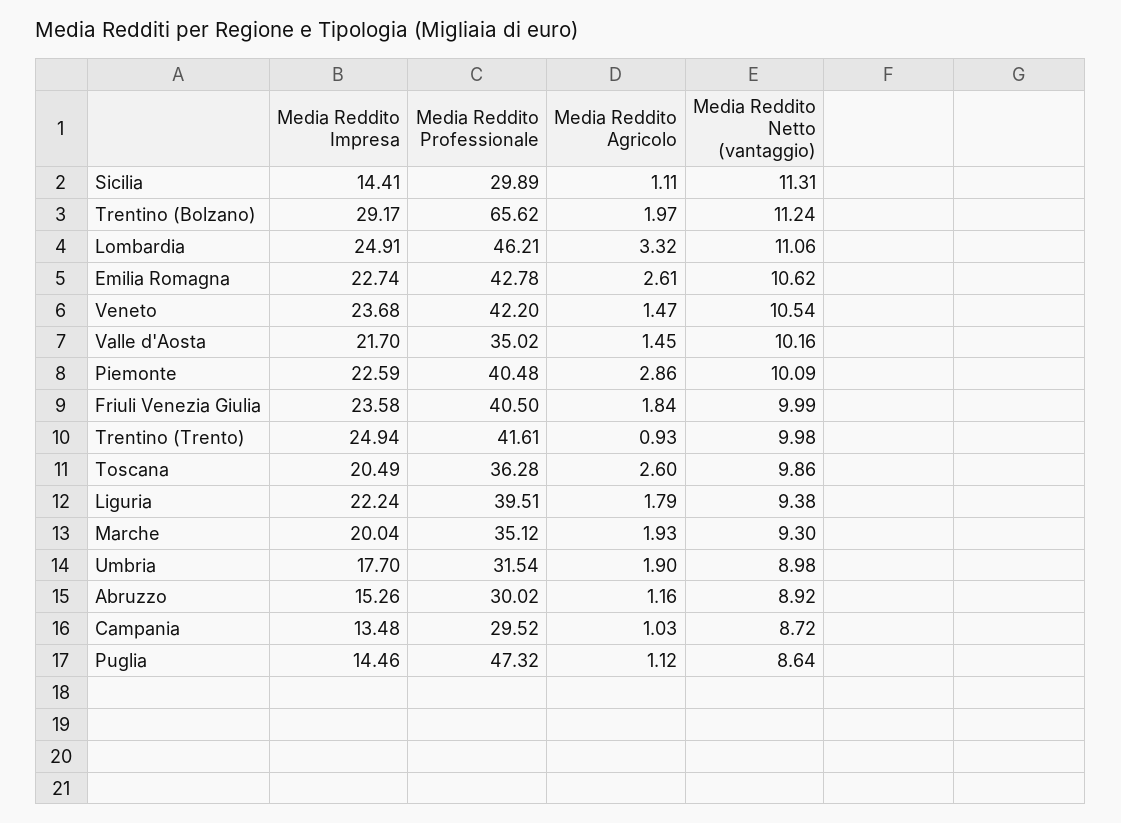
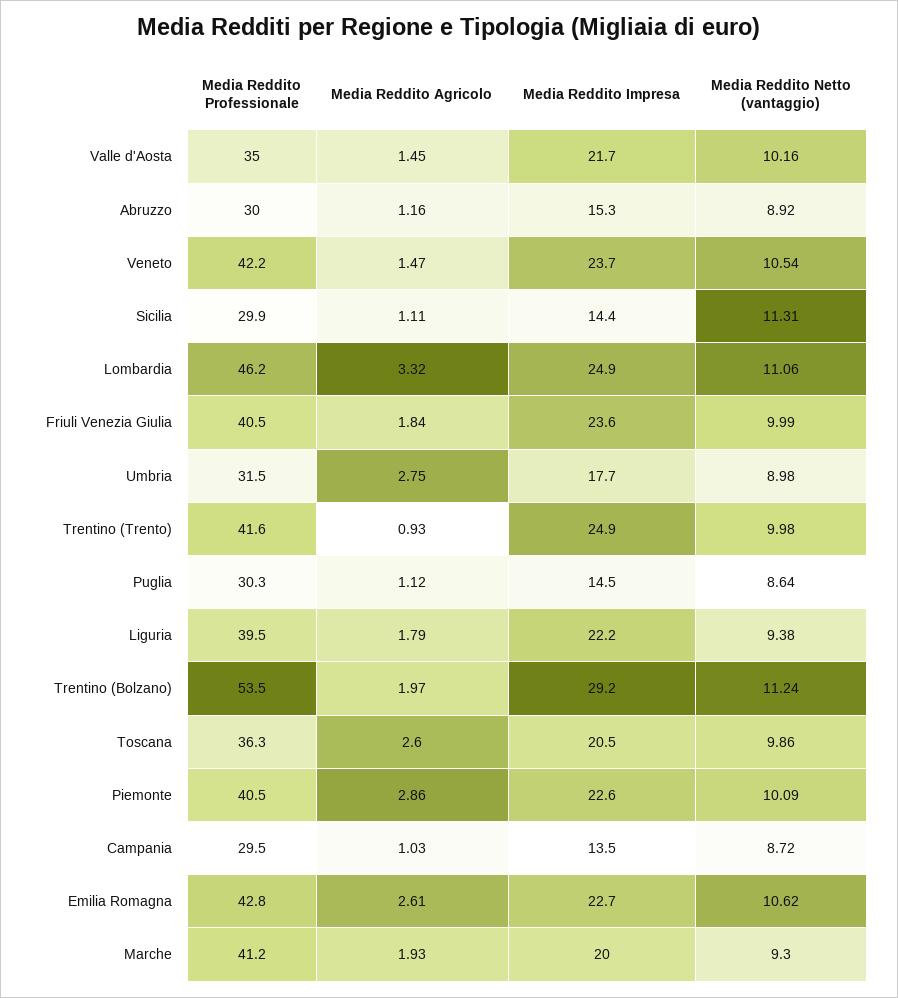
  {
    "Media Reddito Impresa": {
      "Sicilia": 14.41,
      "Trentino (Bolzano)": 29.17,
      "Lombardia": 24.91,
      "Emilia Romagna": 22.74,
      "Veneto": 23.68,
      "Valle d'Aosta": 21.7,
      "Piemonte": 22.59,
      "Friuli Venezia Giulia": 23.58,
      "Trentino (Trento)": 24.94,
      "Toscana": 20.49,
      "Liguria": 22.24,
      "Marche": 20.04,
      "Umbria": 17.7,
      "Abruzzo": 15.26,
      "Campania": 13.48,
      "Puglia": 14.46
    },
    "Media Reddito Professionale": {
      "Sicilia": 29.89,
-     "Trentino (Bolzano)": 65.62,
+     "Trentino (Bolzano)": 53.5,
      "Lombardia": 46.21,
      "Emilia Romagna": 42.78,
      "Veneto": 42.2,
      "Valle d'Aosta": 35.02,
      "Piemonte": 40.48,
      "Friuli Venezia Giulia": 40.5,
      "Trentino (Trento)": 41.61,
      "Toscana": 36.28,
      "Liguria": 39.51,
-     "Marche": 35.12,
+     "Marche": 41.2,
      "Umbria": 31.54,
      "Abruzzo": 30.02,
      "Campania": 29.52,
-     "Puglia": 47.32
+     "Puglia": 30.3
    },
    "Media Reddito Agricolo": {
      "Sicilia": 1.11,
      "Trentino (Bolzano)": 1.97,
      "Lombardia": 3.32,
      "Emilia Romagna": 2.61,
      "Veneto": 1.47,
      "Valle d'Aosta": 1.45,
      "Piemonte": 2.86,
      "Friuli Venezia Giulia": 1.84,
      "Trentino (Trento)": 0.93,
      "Toscana": 2.6,
      "Liguria": 1.79,
      "Marche": 1.93,
-     "Umbria": 1.9,
+     "Umbria": 2.75,
      "Abruzzo": 1.16,
      "Campania": 1.03,
      "Puglia": 1.12
    },
    "Media Reddito Netto (vantaggio)": {
      "Sicilia": 11.31,
      "Trentino (Bolzano)": 11.24,
      "Lombardia": 11.06,
      "Emilia Romagna": 10.62,
      "Veneto": 10.54,
      "Valle d'Aosta": 10.16,
      "Piemonte": 10.09,
      "Friuli Venezia Giulia": 9.99,
      "Trentino (Trento)": 9.98,
      "Toscana": 9.86,
      "Liguria": 9.38,
      "Marche": 9.3,
      "Umbria": 8.98,
      "Abruzzo": 8.92,
      "Campania": 8.72,
      "Puglia": 8.64
    }
  }

